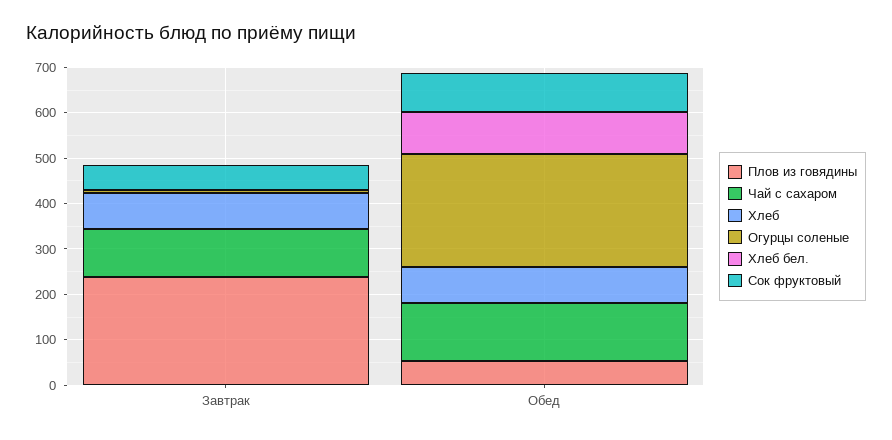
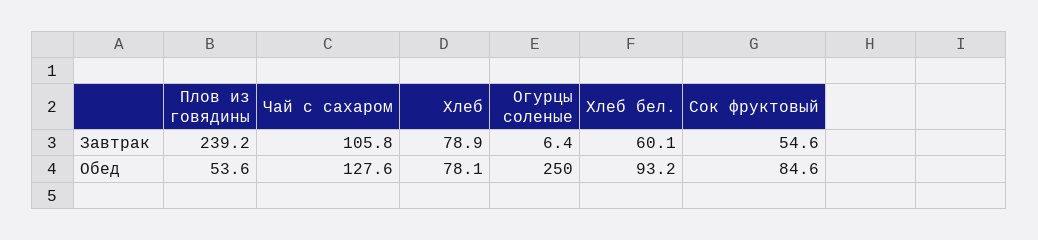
  {
    "Плов из говядины": {
      "Завтрак": 239.2,
      "Обед": 53.6
    },
    "Чай с сахаром": {
      "Завтрак": 105.8,
      "Обед": 127.6
    },
    "Хлеб": {
      "Завтрак": 78.9,
      "Обед": 78.1
    },
    "Огурцы соленые": {
      "Завтрак": 6.4,
      "Обед": 250
    },
    "Хлеб бел.": {
-     "Завтрак": 0,
+     "Завтрак": 60.1,
      "Обед": 93.2
    },
    "Сок фруктовый": {
      "Завтрак": 54.6,
      "Обед": 84.6
    }
  }

